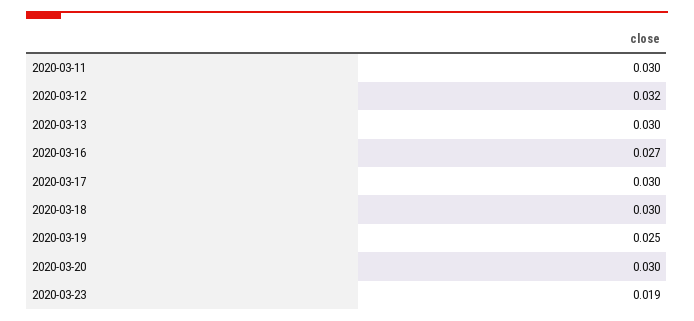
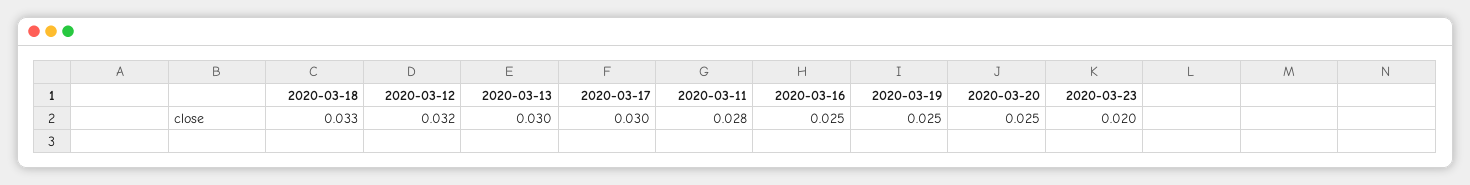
  {
-   "2020-03-11": 0.03,
+   "2020-03-11": 0.028,
    "2020-03-12": 0.032,
    "2020-03-13": 0.03,
-   "2020-03-16": 0.027,
+   "2020-03-16": 0.025,
    "2020-03-17": 0.03,
-   "2020-03-18": 0.03,
+   "2020-03-18": 0.033,
    "2020-03-19": 0.025,
-   "2020-03-20": 0.03,
+   "2020-03-20": 0.025,
-   "2020-03-23": 0.019
+   "2020-03-23": 0.02
  }

